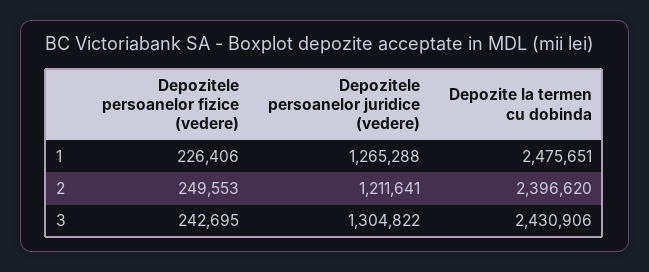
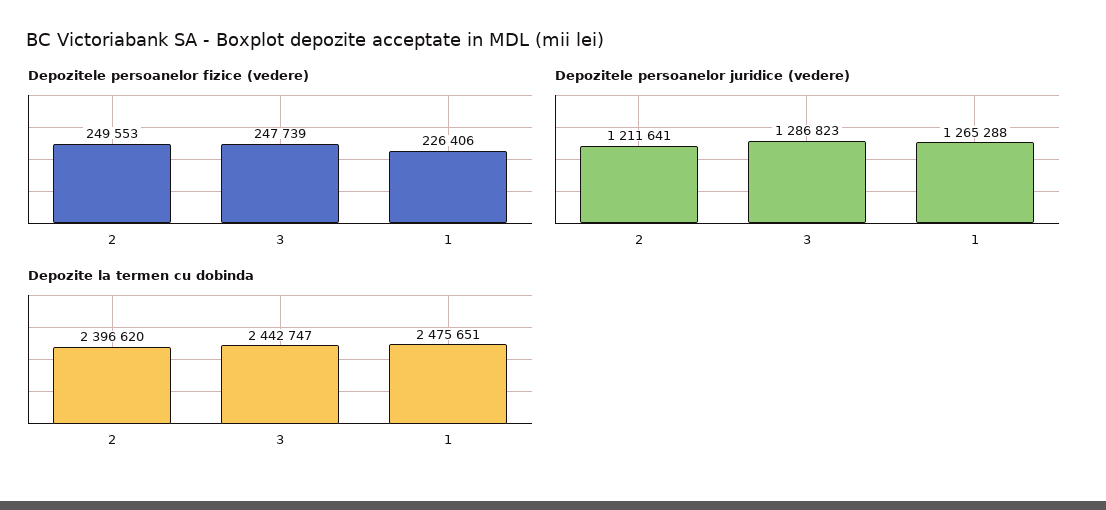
  {
    "Depozitele persoanelor fizice (vedere)": {
      "1": 226406,
      "2": 249553,
-     "3": 242695
+     "3": 247739
    },
    "Depozitele persoanelor juridice (vedere)": {
      "1": 1265288,
      "2": 1211641,
-     "3": 1304822
+     "3": 1286823
    },
    "Depozite la termen cu dobinda": {
      "1": 2475651,
      "2": 2396620,
-     "3": 2430906
+     "3": 2442747
    }
  }

